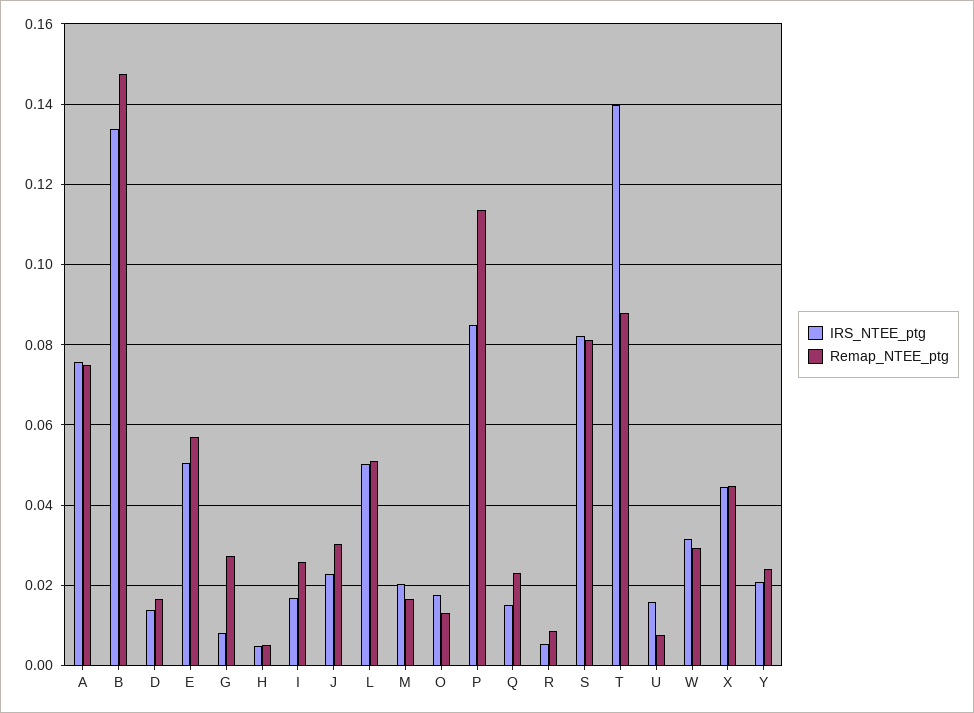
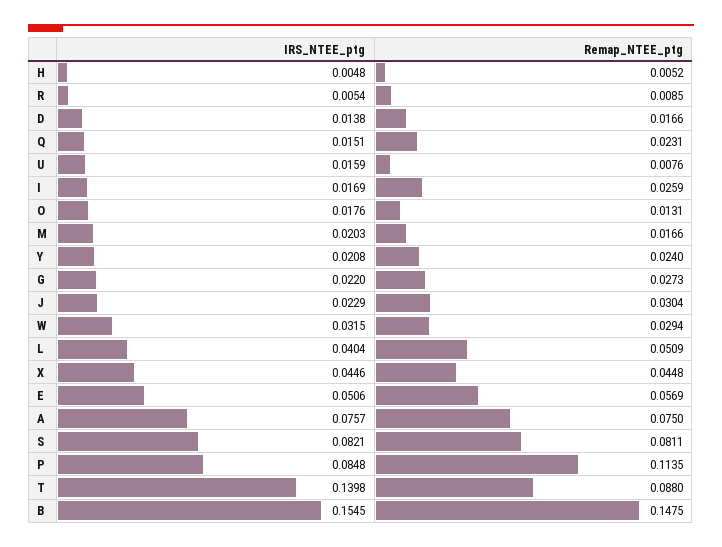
  {
    "IRS_NTEE_ptg": {
      "A": 0.0757,
-     "B": 0.134,
+     "B": 0.1545,
      "D": 0.0138,
      "E": 0.0506,
-     "G": 0.008,
+     "G": 0.022,
      "H": 0.0048,
      "I": 0.0169,
      "J": 0.0229,
-     "L": 0.05,
+     "L": 0.0404,
      "M": 0.0203,
      "O": 0.0176,
      "P": 0.0848,
      "Q": 0.0151,
      "R": 0.0054,
      "S": 0.0821,
      "T": 0.1398,
      "U": 0.0159,
      "W": 0.0315,
      "X": 0.0446,
      "Y": 0.0208
    },
    "Remap_NTEE_ptg": {
      "A": 0.075,
      "B": 0.1475,
      "D": 0.0166,
      "E": 0.0569,
      "G": 0.0273,
      "H": 0.0052,
      "I": 0.0259,
      "J": 0.0304,
      "L": 0.0509,
      "M": 0.0166,
      "O": 0.0131,
      "P": 0.1135,
      "Q": 0.0231,
      "R": 0.0085,
      "S": 0.0811,
      "T": 0.088,
      "U": 0.0076,
      "W": 0.0294,
      "X": 0.0448,
      "Y": 0.024
    }
  }

